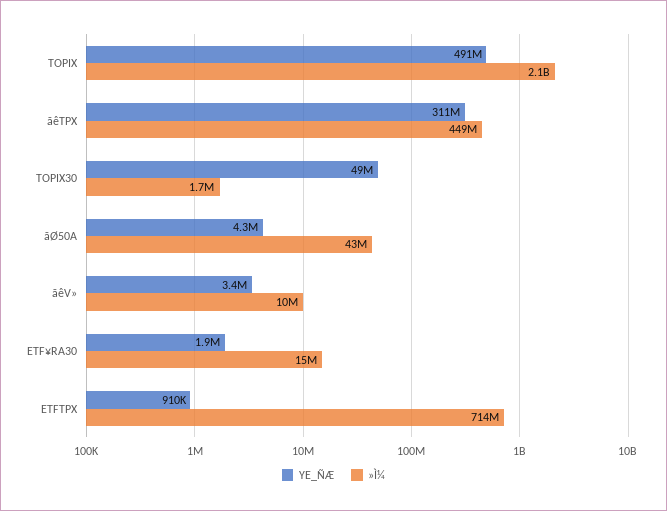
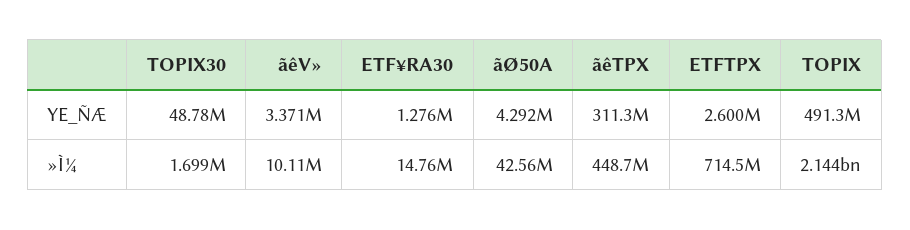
  {
    "YE_ÑÆ": {
      "TOPIX": 491300000,
      "ãêTPX": 311300000,
      "TOPIX30": 48780000,
      "ãØ50A": 4292000,
      "ãêV»": 3371000,
-     "ETF¥RA30": 1900000,
+     "ETF¥RA30": 1276000,
-     "ETFTPX": 910000
+     "ETFTPX": 2600000
    },
    "»Ì¼": {
      "TOPIX": 2144000000,
      "ãêTPX": 448700000,
      "TOPIX30": 1699000,
      "ãØ50A": 42560000,
      "ãêV»": 10110000,
      "ETF¥RA30": 14760000,
      "ETFTPX": 714500000
    }
  }

